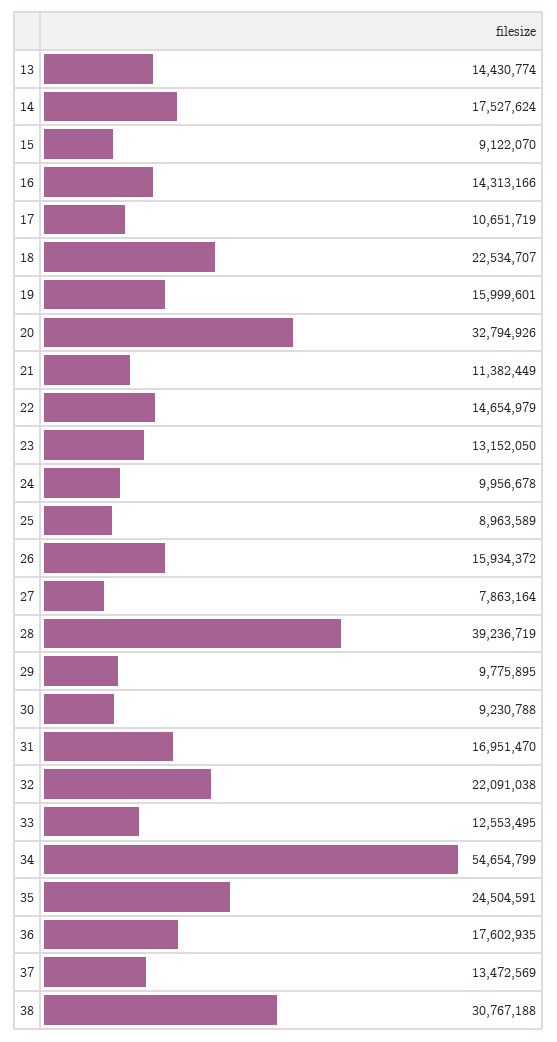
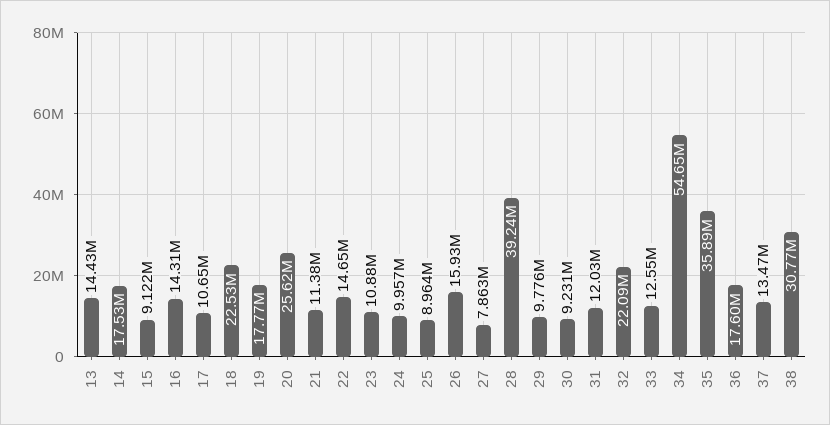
  {
    "13": 14430774,
    "14": 17527624,
    "15": 9122070,
    "16": 14313166,
    "17": 10651719,
    "18": 22534707,
-   "19": 15999601,
+   "19": 17770000,
-   "20": 32794926,
+   "20": 25620000,
    "21": 11382449,
    "22": 14654979,
-   "23": 13152050,
+   "23": 10880000,
    "24": 9956678,
    "25": 8963589,
    "26": 15934372,
    "27": 7863164,
    "28": 39236719,
    "29": 9775895,
    "30": 9230788,
-   "31": 16951470,
+   "31": 12030000,
    "32": 22091038,
    "33": 12553495,
    "34": 54654799,
-   "35": 24504591,
+   "35": 35890000,
    "36": 17602935,
    "37": 13472569,
    "38": 30767188
  }

